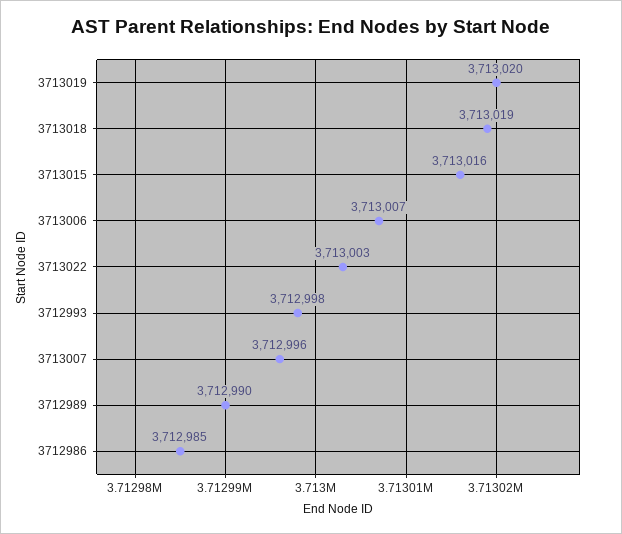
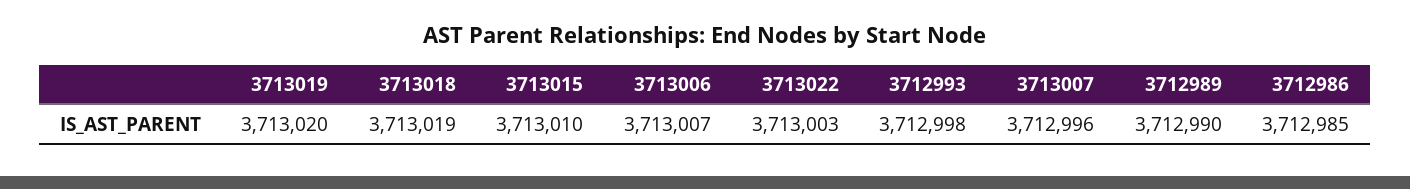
  {
    "3713019": 3713020,
    "3713018": 3713019,
-   "3713015": 3713016,
+   "3713015": 3713010,
    "3713006": 3713007,
    "3713022": 3713003,
    "3712993": 3712998,
    "3713007": 3712996,
    "3712989": 3712990,
    "3712986": 3712985
  }

